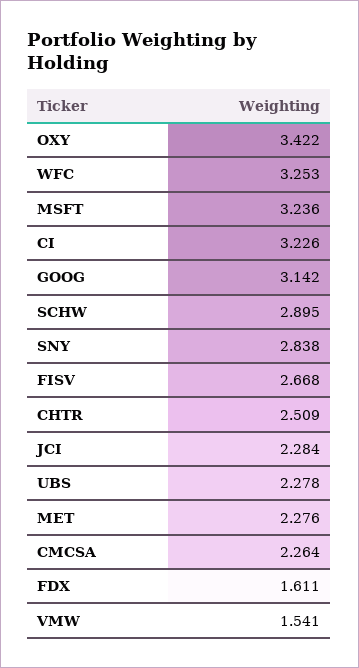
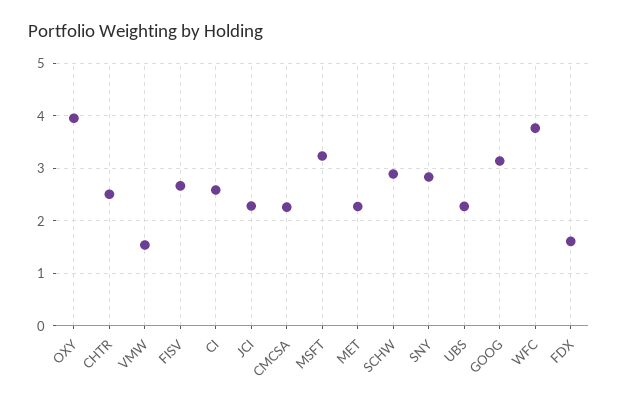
  {
-   "OXY": 3.422,
+   "OXY": 4,
-   "WFC": 3.253,
+   "WFC": 3.8,
    "MSFT": 3.236,
-   "CI": 3.226,
+   "CI": 2.6,
    "GOOG": 3.142,
    "SCHW": 2.895,
    "SNY": 2.838,
    "FISV": 2.668,
    "CHTR": 2.509,
    "JCI": 2.284,
    "UBS": 2.278,
    "MET": 2.276,
    "CMCSA": 2.264,
    "FDX": 1.611,
    "VMW": 1.541
  }

